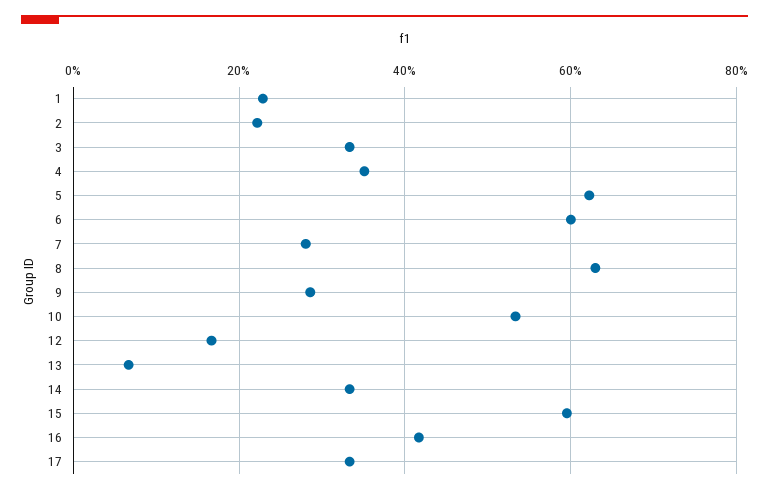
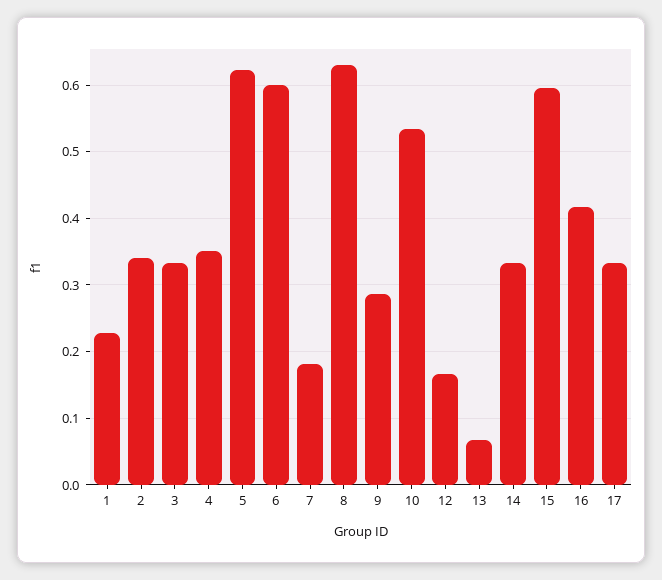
  {
    "1": 0.23,
-   "2": 0.22,
+   "2": 0.34,
    "3": 0.33,
    "4": 0.35,
    "5": 0.62,
    "6": 0.6,
-   "7": 0.28,
+   "7": 0.18,
    "8": 0.63,
    "9": 0.29,
    "10": 0.53,
    "12": 0.17,
    "13": 0.07,
    "14": 0.33,
    "15": 0.6,
    "16": 0.42,
    "17": 0.33
  }

